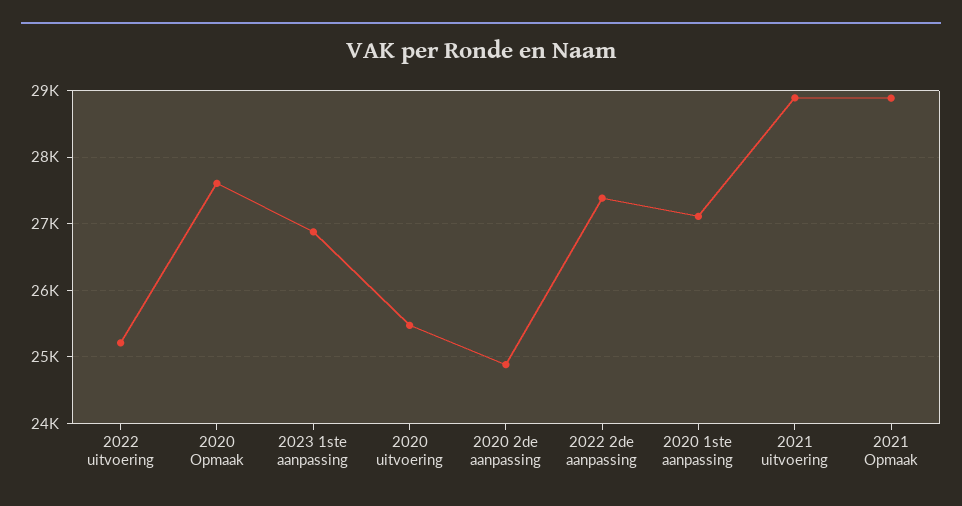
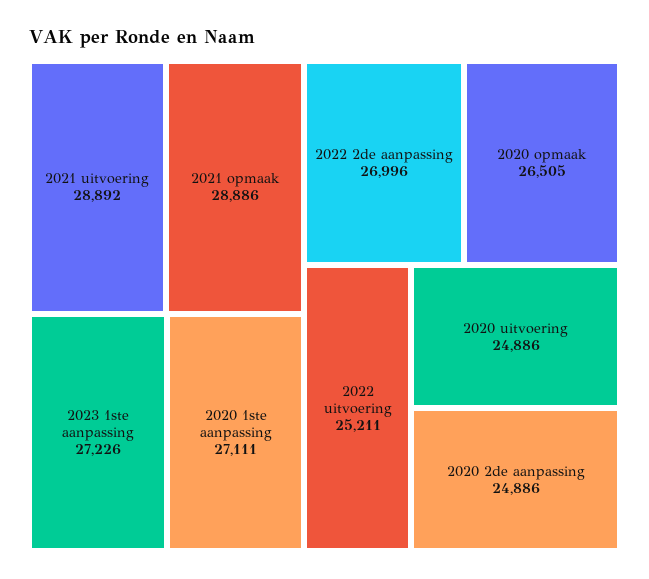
  {
    "2022 uitvoering": 25211,
-   "2020 Opmaak": 27600,
+   "2020 Opmaak": 26505,
-   "2023 1ste aanpassing": 26900,
+   "2023 1ste aanpassing": 27226,
-   "2020 uitvoering": 25500,
+   "2020 uitvoering": 24886,
    "2020 2de aanpassing": 24886,
-   "2022 2de aanpassing": 27400,
+   "2022 2de aanpassing": 26996,
    "2020 1ste aanpassing": 27111,
    "2021 uitvoering": 28892,
    "2021 Opmaak": 28886
  }

